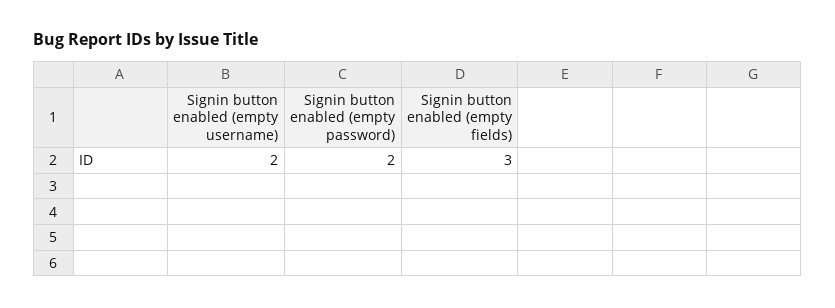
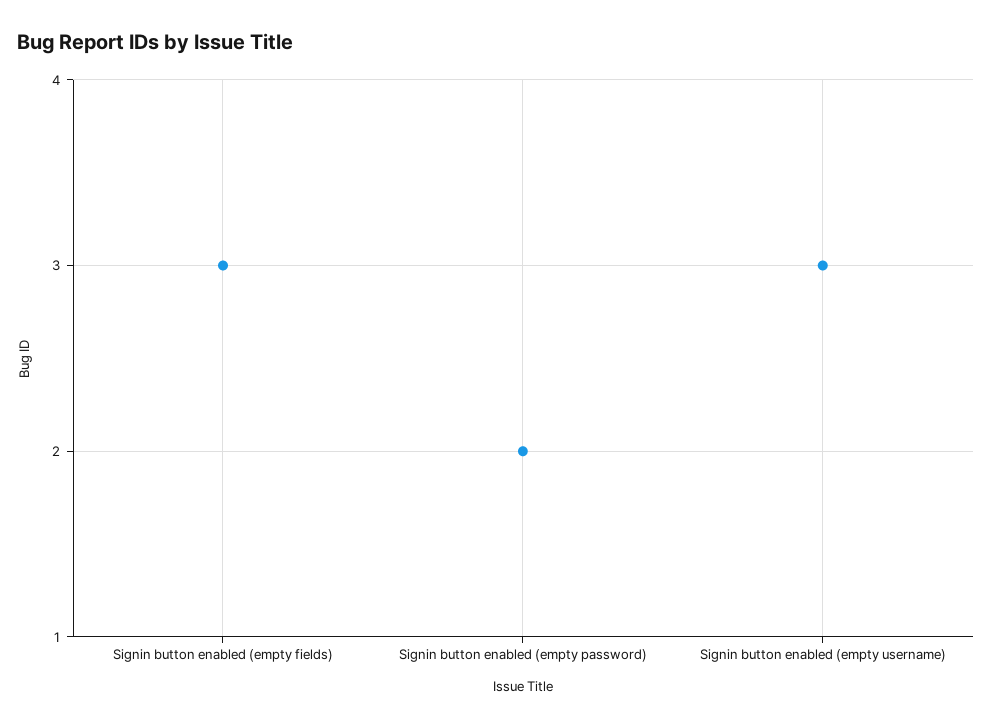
  {
-   "Signin button enabled (empty username)": 2,
+   "Signin button enabled (empty username)": 3,
    "Signin button enabled (empty password)": 2,
    "Signin button enabled (empty fields)": 3
  }

